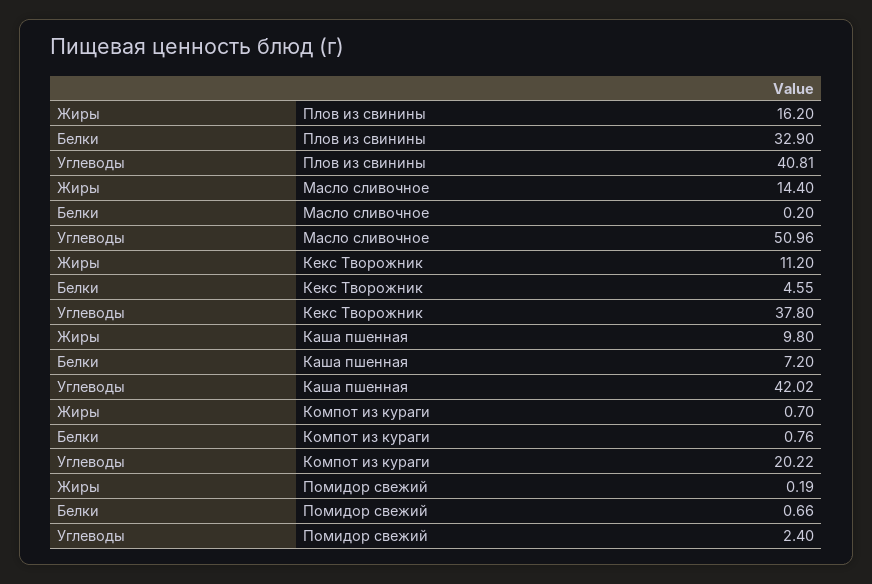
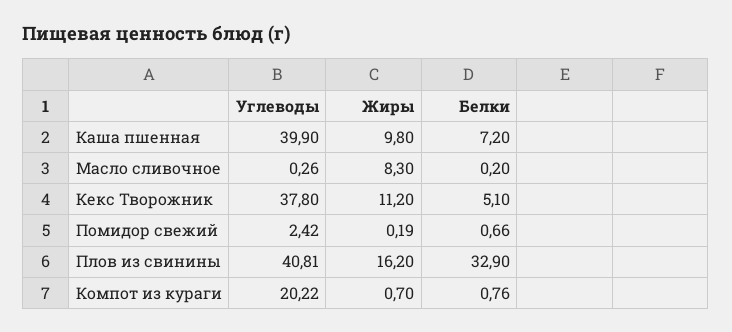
  {
    "Жиры": {
      "Плов из свинины": 16.2,
-     "Масло сливочное": 14.4,
+     "Масло сливочное": 8.3,
      "Кекс Творожник": 11.2,
      "Каша пшенная": 9.8,
      "Компот из кураги": 0.7,
      "Помидор свежий": 0.19
    },
    "Белки": {
      "Плов из свинины": 32.9,
      "Масло сливочное": 0.2,
-     "Кекс Творожник": 4.55,
+     "Кекс Творожник": 5.1,
      "Каша пшенная": 7.2,
      "Компот из кураги": 0.76,
      "Помидор свежий": 0.66
    },
    "Углеводы": {
      "Плов из свинины": 40.81,
-     "Масло сливочное": 50.96,
+     "Масло сливочное": 0.26,
      "Кекс Творожник": 37.8,
-     "Каша пшенная": 42.02,
+     "Каша пшенная": 39.9,
      "Компот из кураги": 20.22,
-     "Помидор свежий": 2.4
+     "Помидор свежий": 2.42
    }
  }

